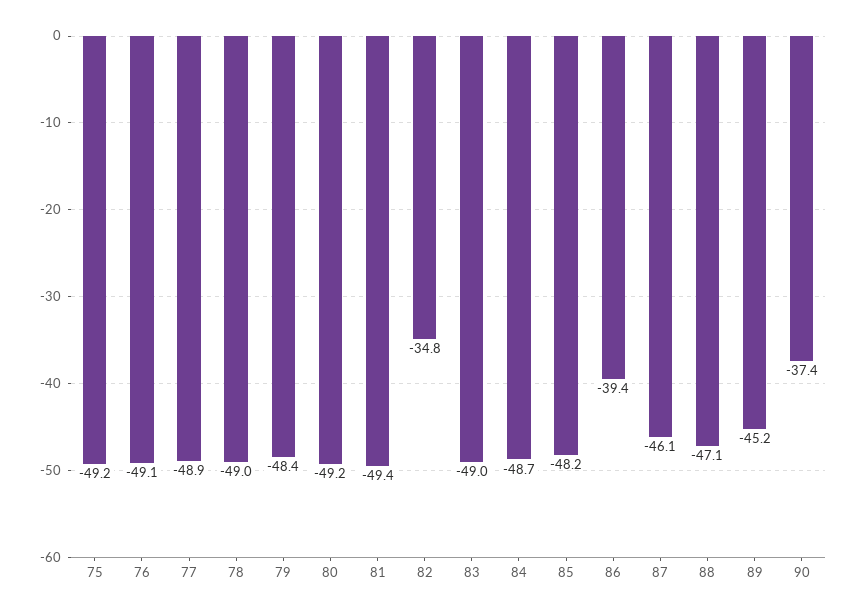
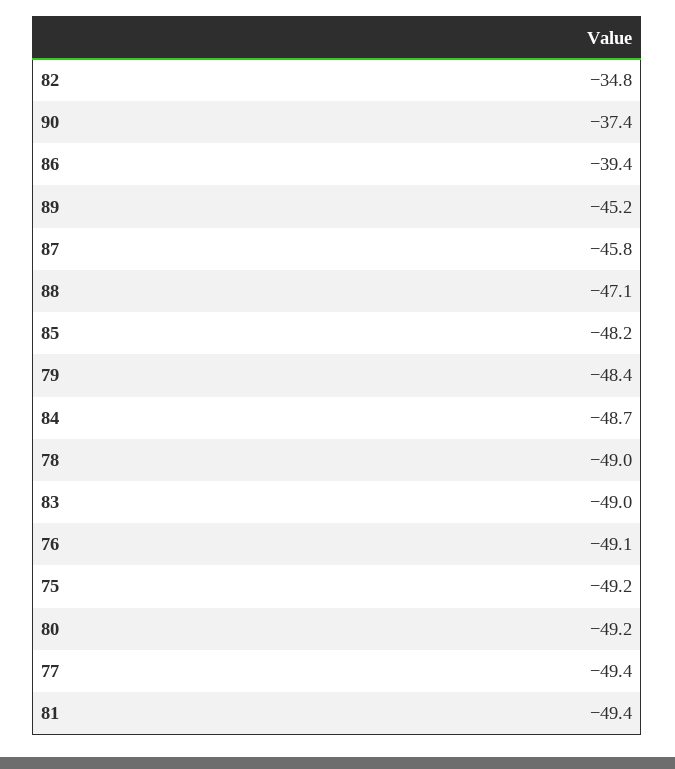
  {
    "75": -49.2,
    "76": -49.1,
-   "77": -48.9,
+   "77": -49.4,
    "78": -49,
    "79": -48.4,
    "80": -49.2,
    "81": -49.4,
    "82": -34.8,
    "83": -49,
    "84": -48.7,
    "85": -48.2,
    "86": -39.4,
-   "87": -46.1,
+   "87": -45.8,
    "88": -47.1,
    "89": -45.2,
    "90": -37.4
  }

